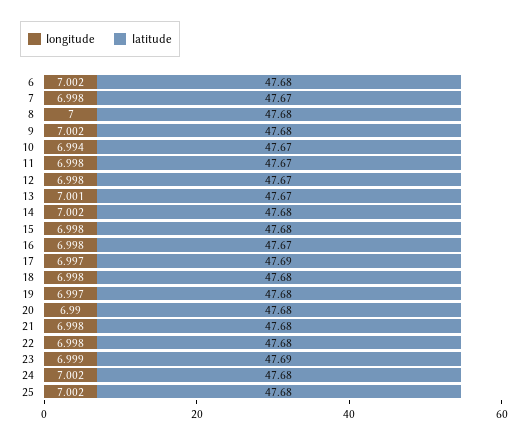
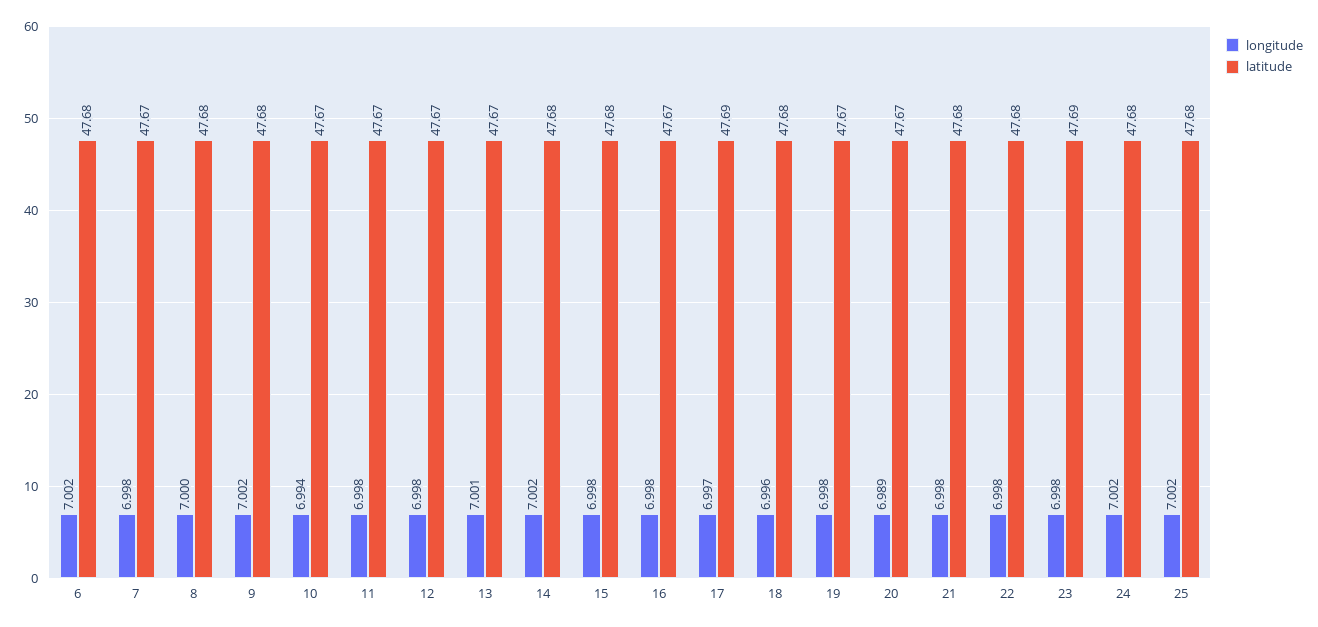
  {
    "longitude": {
      "6": 7.002,
      "7": 6.998,
      "8": 7,
      "9": 7.002,
      "10": 6.994,
      "11": 6.998,
      "12": 6.998,
      "13": 7.001,
      "14": 7.002,
      "15": 6.998,
      "16": 6.998,
      "17": 6.997,
-     "18": 6.998,
+     "18": 6.996,
-     "19": 6.997,
+     "19": 6.998,
-     "20": 6.99,
+     "20": 6.989,
      "21": 6.998,
      "22": 6.998,
-     "23": 6.999,
+     "23": 6.998,
      "24": 7.002,
      "25": 7.002
    },
    "latitude": {
      "6": 47.68,
      "7": 47.67,
      "8": 47.68,
      "9": 47.68,
      "10": 47.67,
      "11": 47.67,
      "12": 47.67,
      "13": 47.67,
      "14": 47.68,
      "15": 47.68,
      "16": 47.67,
      "17": 47.69,
      "18": 47.68,
-     "19": 47.68,
+     "19": 47.67,
-     "20": 47.68,
+     "20": 47.67,
      "21": 47.68,
      "22": 47.68,
      "23": 47.69,
      "24": 47.68,
      "25": 47.68
    }
  }

